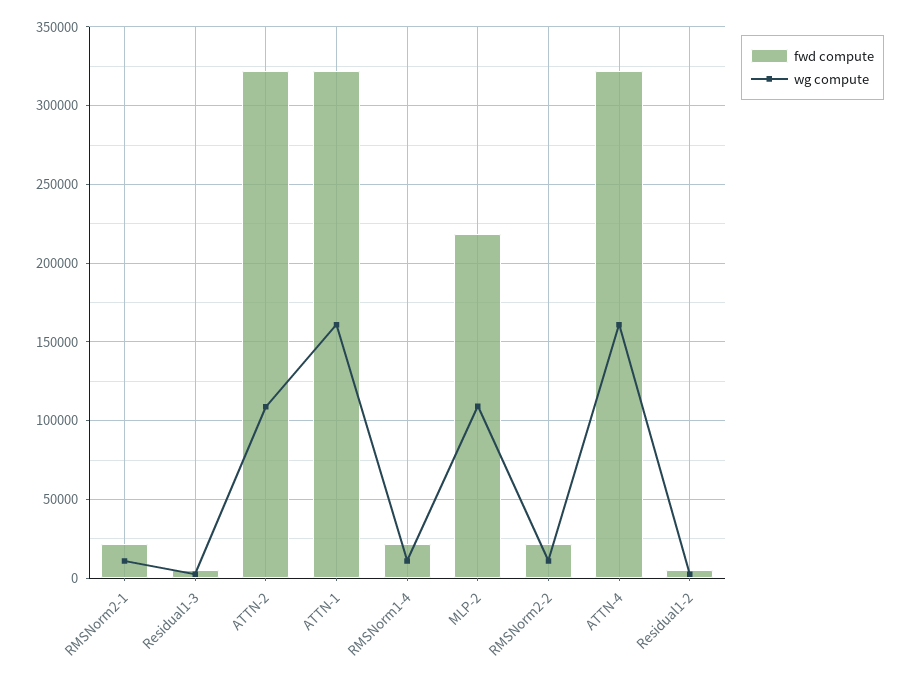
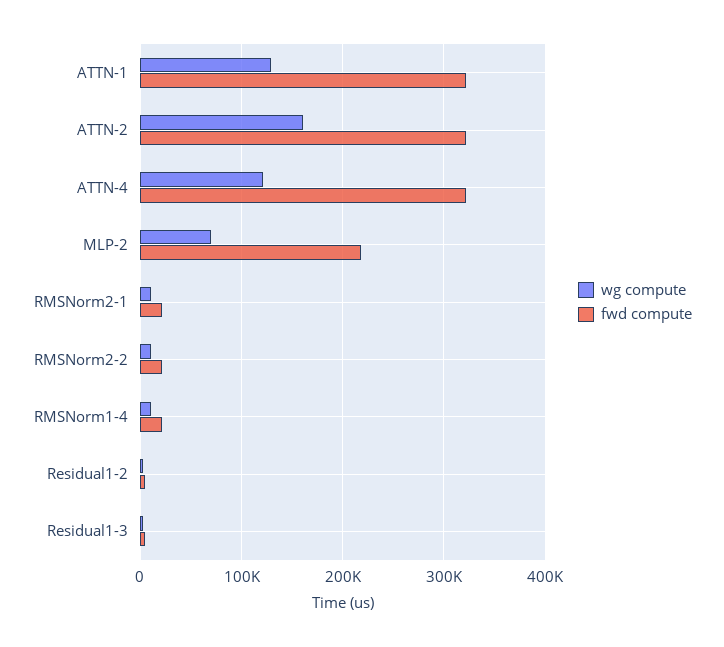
  {
    "fwd compute": {
      "RMSNorm2-1": 20000,
      "Residual1-3": 5000,
      "ATTN-2": 320000,
      "ATTN-1": 320000,
      "RMSNorm1-4": 20000,
      "MLP-2": 220000,
      "RMSNorm2-2": 20000,
      "ATTN-4": 320000,
      "Residual1-2": 5000
    },
    "wg compute": {
      "RMSNorm2-1": 10000,
      "Residual1-3": 0,
-     "ATTN-2": 110000,
+     "ATTN-2": 160000,
-     "ATTN-1": 160000,
+     "ATTN-1": 130000,
      "RMSNorm1-4": 10000,
-     "MLP-2": 110000,
+     "MLP-2": 70000,
      "RMSNorm2-2": 10000,
-     "ATTN-4": 160000,
+     "ATTN-4": 120000,
      "Residual1-2": 0
    }
  }

